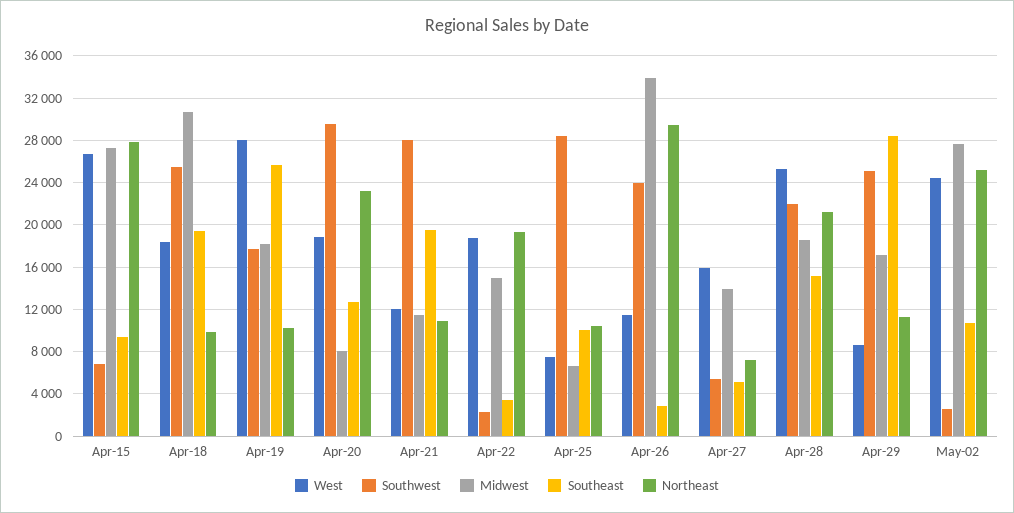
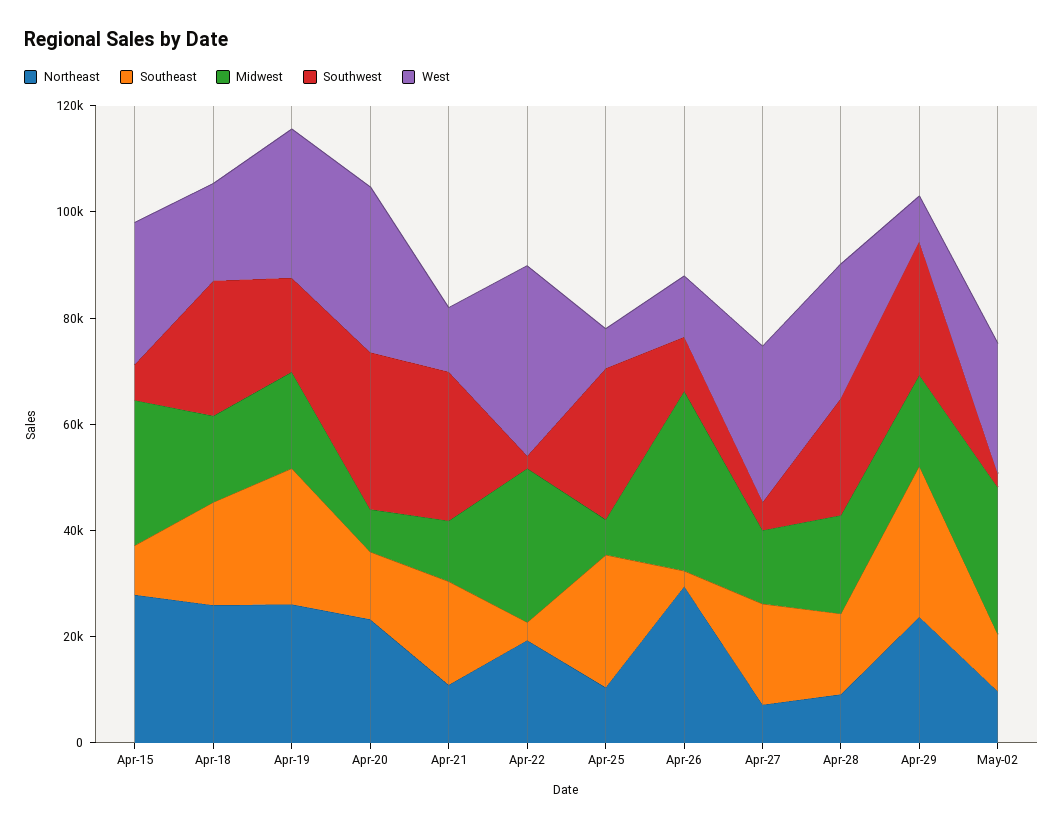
  {
    "West": {
      "Apr-15": 27000,
      "Apr-18": 18000,
      "Apr-19": 28000,
-     "Apr-20": 19000,
+     "Apr-20": 30000,
      "Apr-21": 12000,
-     "Apr-22": 19000,
+     "Apr-22": 35000,
      "Apr-25": 7000,
      "Apr-26": 11000,
-     "Apr-27": 16000,
+     "Apr-27": 30000,
      "Apr-28": 25000,
      "Apr-29": 9000,
      "May-02": 24000
    },
    "Southwest": {
      "Apr-15": 7000,
      "Apr-18": 25000,
      "Apr-19": 18000,
      "Apr-20": 30000,
      "Apr-21": 28000,
      "Apr-22": 2000,
      "Apr-25": 28000,
-     "Apr-26": 24000,
+     "Apr-26": 10000,
      "Apr-27": 5000,
      "Apr-28": 22000,
      "Apr-29": 25000,
      "May-02": 3000
    },
    "Midwest": {
      "Apr-15": 27000,
-     "Apr-18": 31000,
+     "Apr-18": 15000,
      "Apr-19": 18000,
      "Apr-20": 8000,
      "Apr-21": 11000,
-     "Apr-22": 15000,
+     "Apr-22": 30000,
      "Apr-25": 7000,
      "Apr-26": 34000,
      "Apr-27": 14000,
      "Apr-28": 19000,
      "Apr-29": 17000,
      "May-02": 28000
    },
    "Southeast": {
      "Apr-15": 9000,
      "Apr-18": 19000,
      "Apr-19": 26000,
      "Apr-20": 13000,
      "Apr-21": 20000,
      "Apr-22": 3000,
-     "Apr-25": 10000,
+     "Apr-25": 25000,
      "Apr-26": 3000,
-     "Apr-27": 5000,
+     "Apr-27": 20000,
      "Apr-28": 15000,
      "Apr-29": 28000,
      "May-02": 11000
    },
    "Northeast": {
      "Apr-15": 28000,
-     "Apr-18": 10000,
+     "Apr-18": 25000,
-     "Apr-19": 10000,
+     "Apr-19": 25000,
      "Apr-20": 23000,
      "Apr-21": 11000,
      "Apr-22": 19000,
      "Apr-25": 10000,
      "Apr-26": 30000,
      "Apr-27": 7000,
-     "Apr-28": 21000,
+     "Apr-28": 10000,
-     "Apr-29": 11000,
+     "Apr-29": 25000,
-     "May-02": 25000
+     "May-02": 10000
    }
  }

